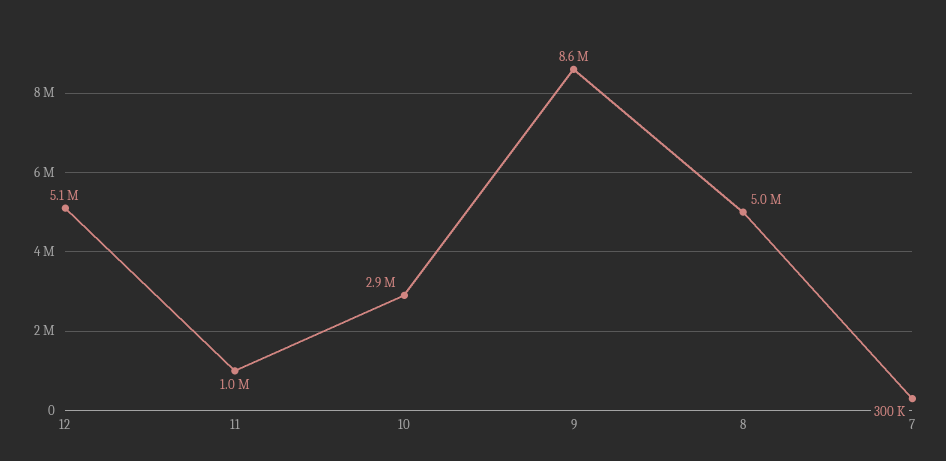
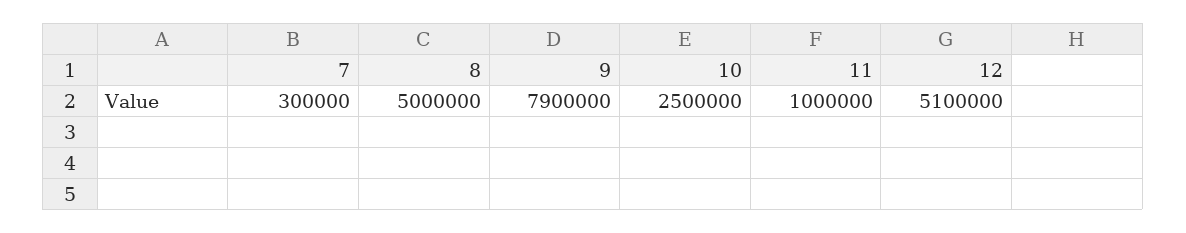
  {
    "12": 5100000,
    "11": 1000000,
-   "10": 2900000,
+   "10": 2500000,
-   "9": 8600000,
+   "9": 7900000,
    "8": 5000000,
    "7": 300000
  }

